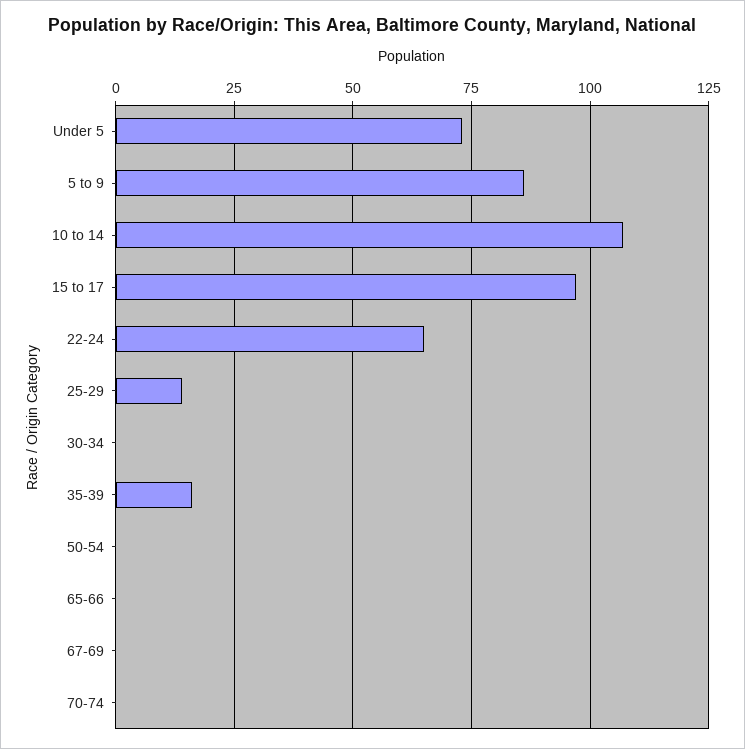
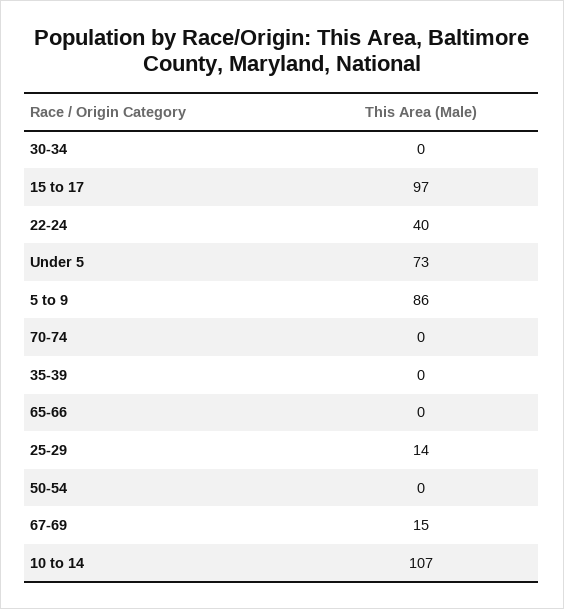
  {
    "Under 5": 73,
    "5 to 9": 86,
    "10 to 14": 107,
    "15 to 17": 97,
-   "22-24": 65,
+   "22-24": 40,
    "25-29": 14,
    "30-34": 0,
-   "35-39": 15,
+   "35-39": 0,
    "50-54": 0,
    "65-66": 0,
-   "67-69": 0,
+   "67-69": 15,
    "70-74": 0
  }

